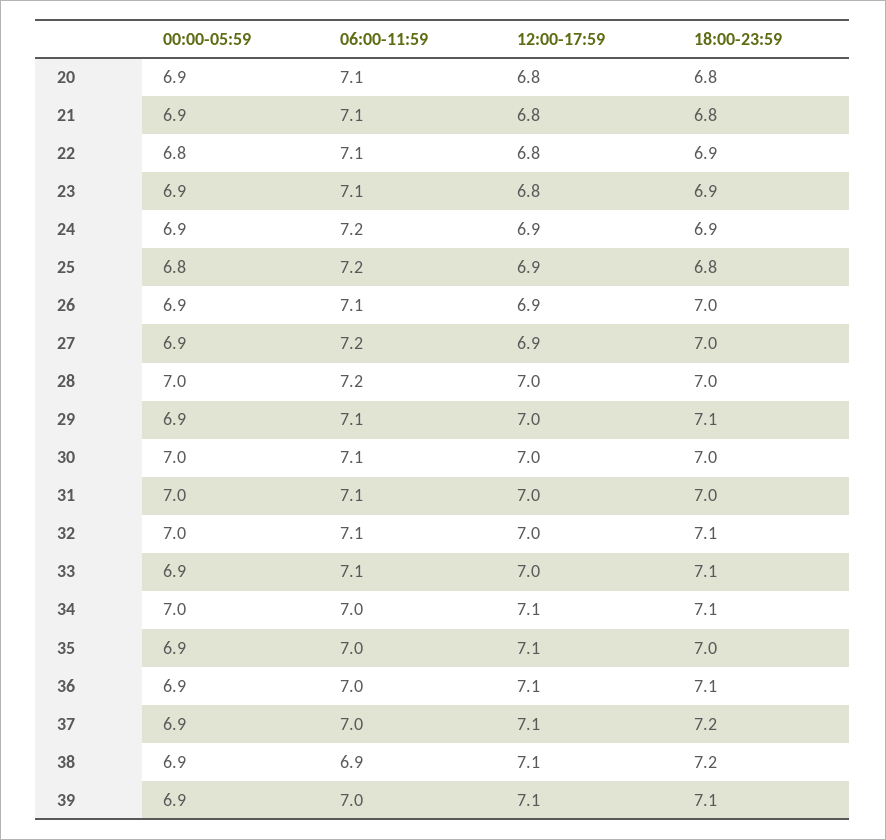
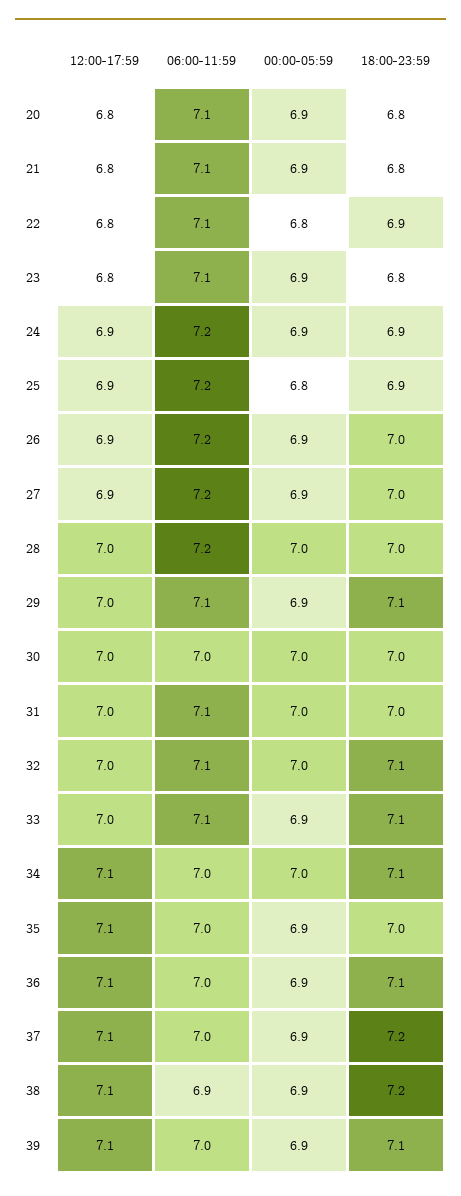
  {
    "00:00-05:59": {
      "20": 6.9,
      "21": 6.9,
      "22": 6.8,
      "23": 6.9,
      "24": 6.9,
      "25": 6.8,
      "26": 6.9,
      "27": 6.9,
      "28": 7,
      "29": 6.9,
      "30": 7,
      "31": 7,
      "32": 7,
      "33": 6.9,
      "34": 7,
      "35": 6.9,
      "36": 6.9,
      "37": 6.9,
      "38": 6.9,
      "39": 6.9
    },
    "06:00-11:59": {
      "20": 7.1,
      "21": 7.1,
      "22": 7.1,
      "23": 7.1,
      "24": 7.2,
      "25": 7.2,
-     "26": 7.1,
+     "26": 7.2,
      "27": 7.2,
      "28": 7.2,
      "29": 7.1,
-     "30": 7.1,
+     "30": 7,
      "31": 7.1,
      "32": 7.1,
      "33": 7.1,
      "34": 7,
      "35": 7,
      "36": 7,
      "37": 7,
      "38": 6.9,
      "39": 7
    },
    "12:00-17:59": {
      "20": 6.8,
      "21": 6.8,
      "22": 6.8,
      "23": 6.8,
      "24": 6.9,
      "25": 6.9,
      "26": 6.9,
      "27": 6.9,
      "28": 7,
      "29": 7,
      "30": 7,
      "31": 7,
      "32": 7,
      "33": 7,
      "34": 7.1,
      "35": 7.1,
      "36": 7.1,
      "37": 7.1,
      "38": 7.1,
      "39": 7.1
    },
    "18:00-23:59": {
      "20": 6.8,
      "21": 6.8,
      "22": 6.9,
-     "23": 6.9,
+     "23": 6.8,
      "24": 6.9,
-     "25": 6.8,
+     "25": 6.9,
      "26": 7,
      "27": 7,
      "28": 7,
      "29": 7.1,
      "30": 7,
      "31": 7,
      "32": 7.1,
      "33": 7.1,
      "34": 7.1,
      "35": 7,
      "36": 7.1,
      "37": 7.2,
      "38": 7.2,
      "39": 7.1
    }
  }

